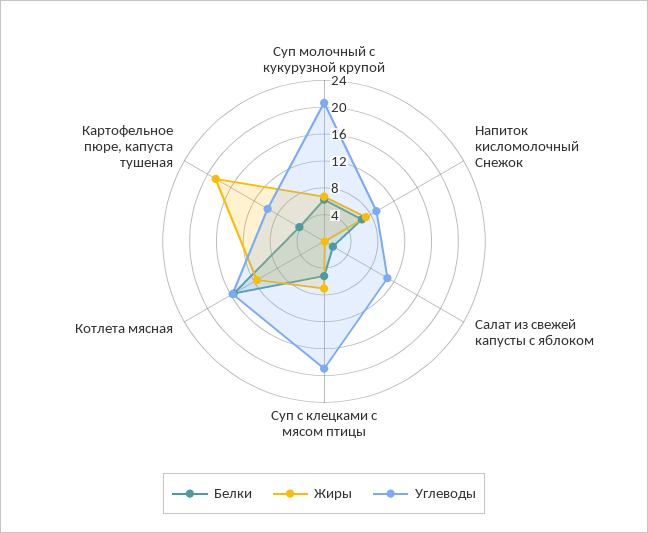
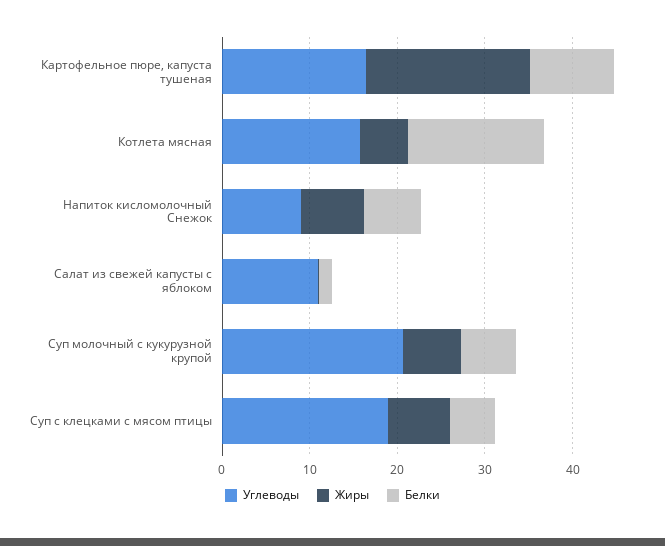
  {
    "Белки": {
      "Суп молочный с кукурузной крупой": 6,
      "Напиток кисломолочный Снежок": 6,
      "Салат из свежей капусты с яблоком": 2,
      "Суп с клецками с мясом птицы": 6,
      "Котлета мясная": 16,
-     "Картофельное пюре, капуста тушеная": 4
+     "Картофельное пюре, капуста тушеная": 10
    },
    "Жиры": {
      "Суп молочный с кукурузной крупой": 6,
      "Напиток кисломолочный Снежок": 8,
      "Салат из свежей капусты с яблоком": 0,
      "Суп с клецками с мясом птицы": 8,
-     "Котлета мясная": 12,
+     "Котлета мясная": 6,
      "Картофельное пюре, капуста тушеная": 18
    },
    "Углеводы": {
      "Суп молочный с кукурузной крупой": 20,
      "Напиток кисломолочный Снежок": 10,
      "Салат из свежей капусты с яблоком": 10,
      "Суп с клецками с мясом птицы": 18,
      "Котлета мясная": 16,
-     "Картофельное пюре, капуста тушеная": 10
+     "Картофельное пюре, капуста тушеная": 16
    }
  }

